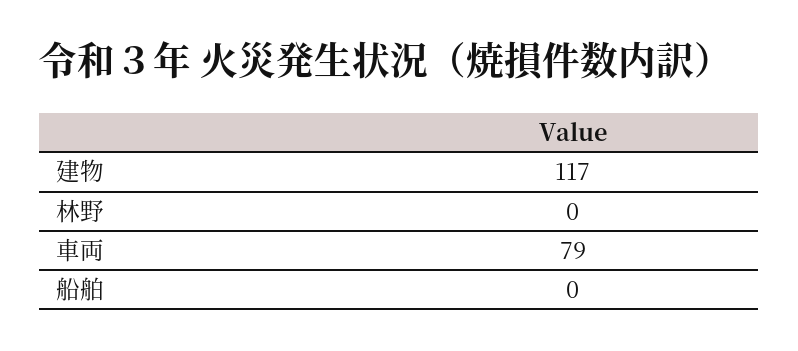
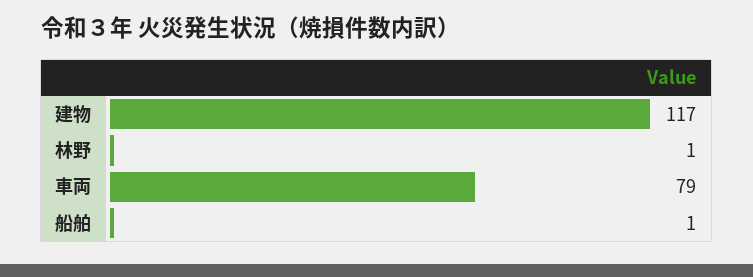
  {
    "建物": 117,
-   "林野": 0,
+   "林野": 1,
    "車両": 79,
-   "船舶": 0
+   "船舶": 1
  }

